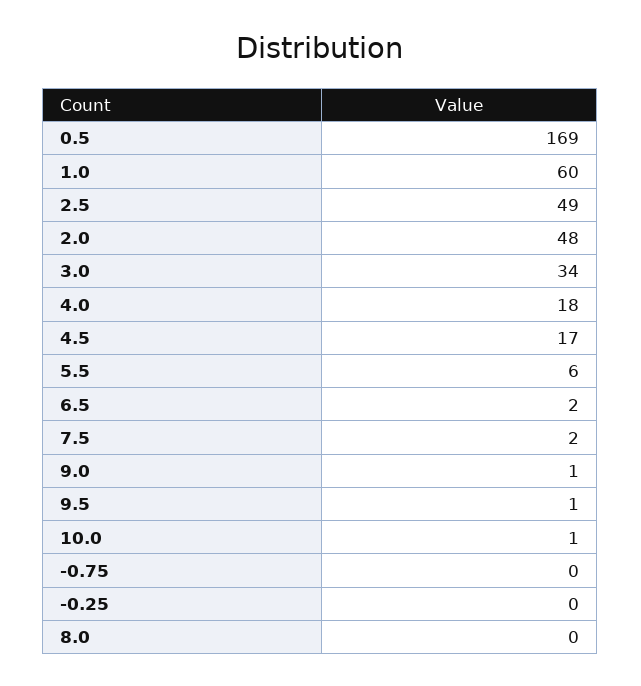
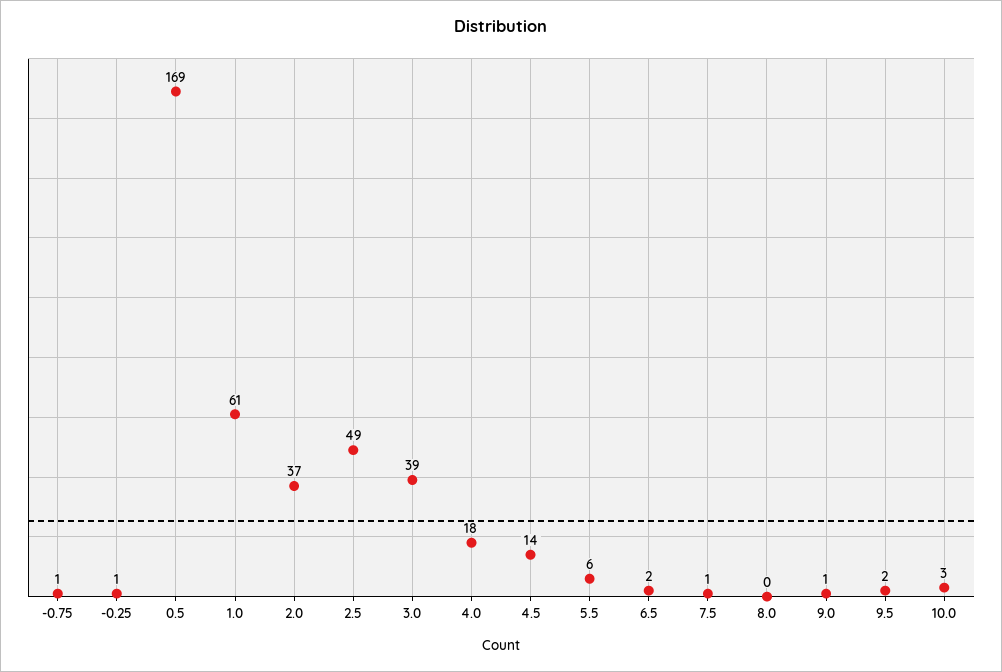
  {
    "0.5": 169,
-   "1.0": 60,
+   "1.0": 61,
    "2.5": 49,
-   "2.0": 48,
+   "2.0": 37,
-   "3.0": 34,
+   "3.0": 39,
    "4.0": 18,
-   "4.5": 17,
+   "4.5": 14,
    "5.5": 6,
    "6.5": 2,
-   "7.5": 2,
+   "7.5": 1,
    "9.0": 1,
-   "9.5": 1,
+   "9.5": 2,
-   "10.0": 1,
+   "10.0": 3,
-   "-0.75": 0,
+   "-0.75": 1,
-   "-0.25": 0,
+   "-0.25": 1,
    "8.0": 0
  }

